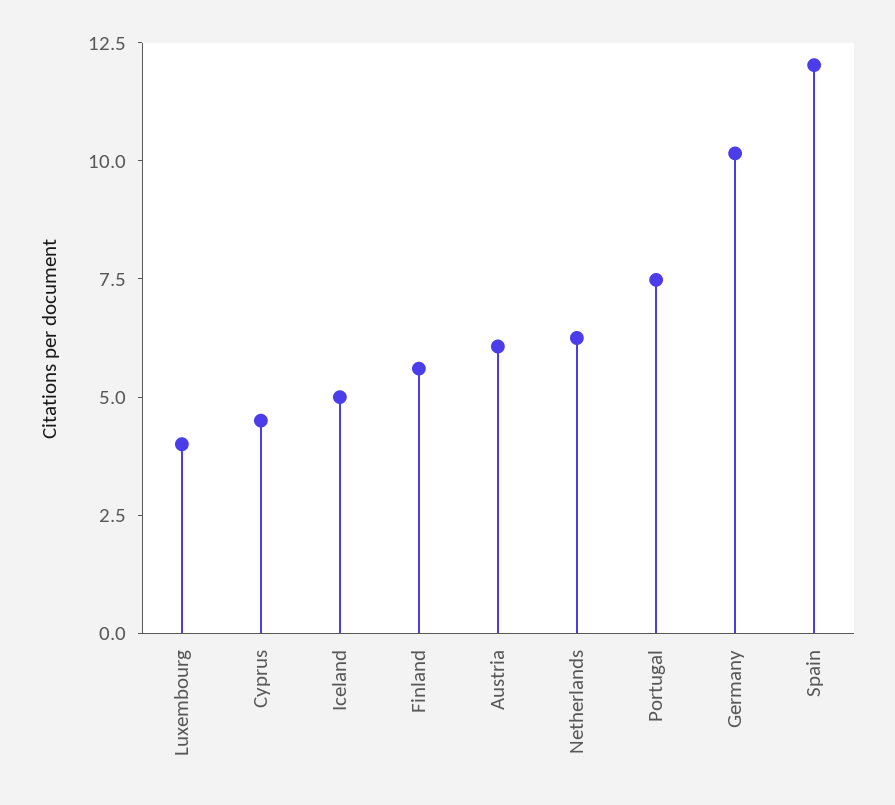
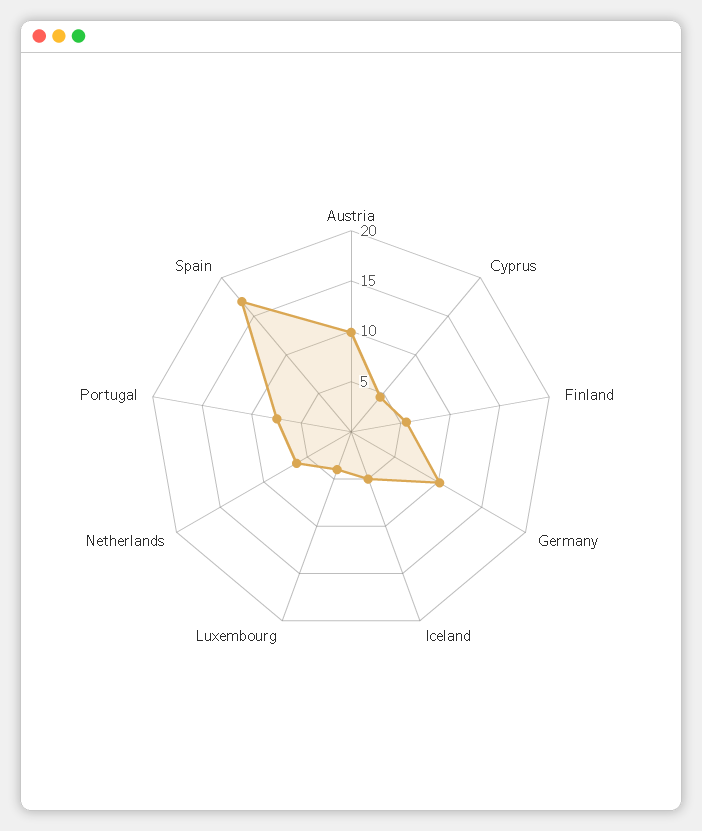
  {
    "Luxembourg": 4,
    "Cyprus": 4.5,
    "Iceland": 5,
    "Finland": 5.5,
-   "Austria": 6,
+   "Austria": 10,
    "Netherlands": 6.5,
    "Portugal": 7.5,
    "Germany": 10,
-   "Spain": 12
+   "Spain": 17
  }

